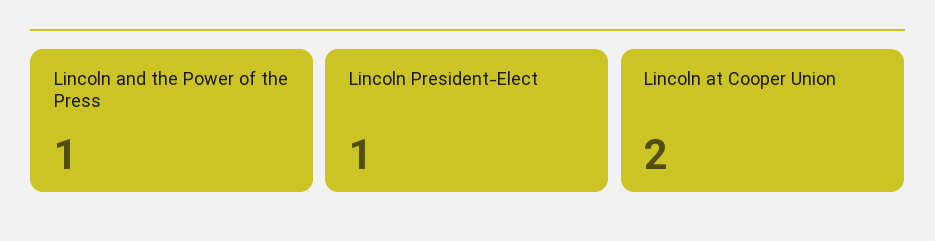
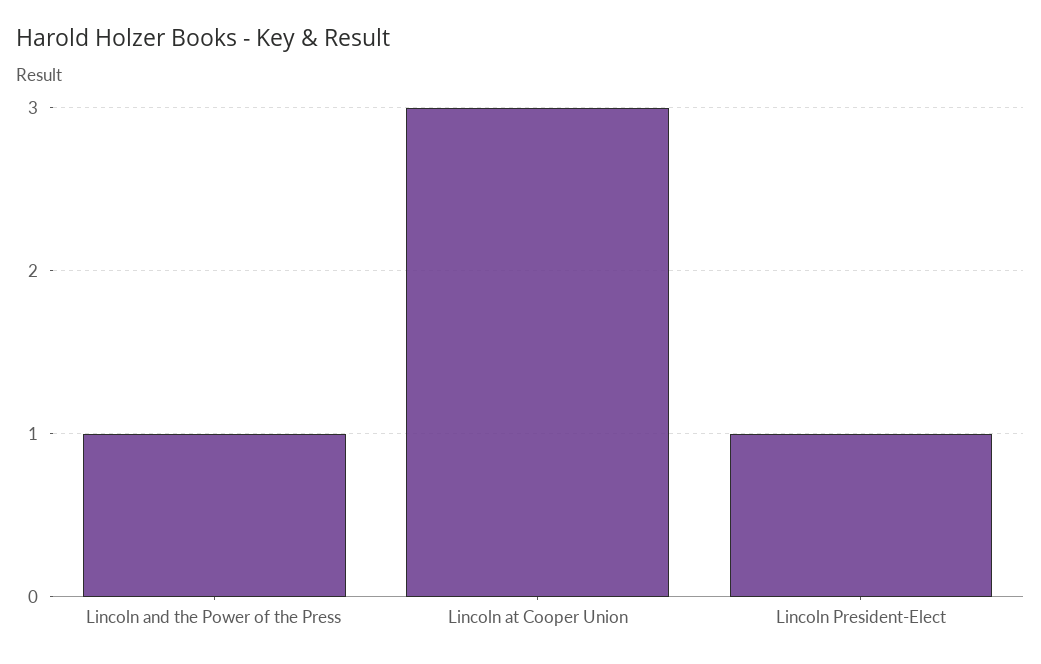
  {
    "Lincoln and the Power of the Press": 1,
    "Lincoln President-Elect": 1,
-   "Lincoln at Cooper Union": 2
+   "Lincoln at Cooper Union": 3
  }

